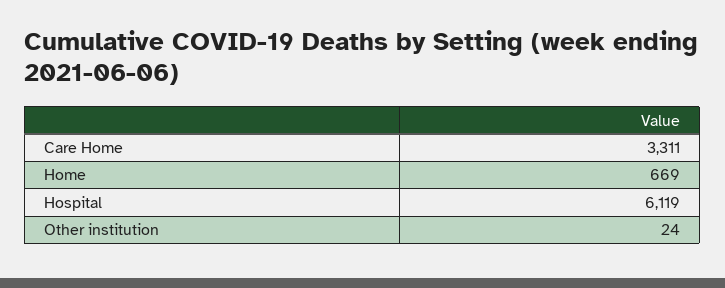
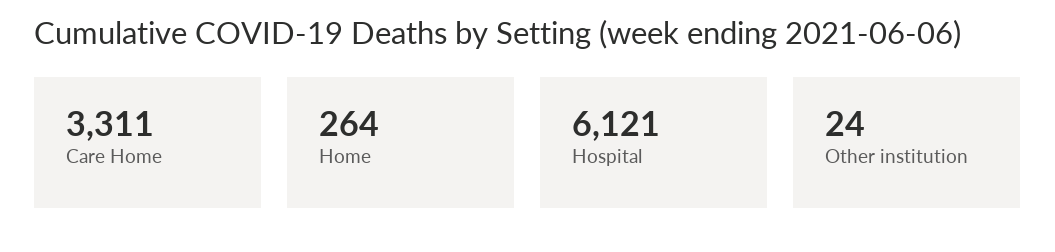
  {
    "Care Home": 3311,
-   "Home": 669,
+   "Home": 264,
-   "Hospital": 6119,
+   "Hospital": 6121,
    "Other institution": 24
  }

